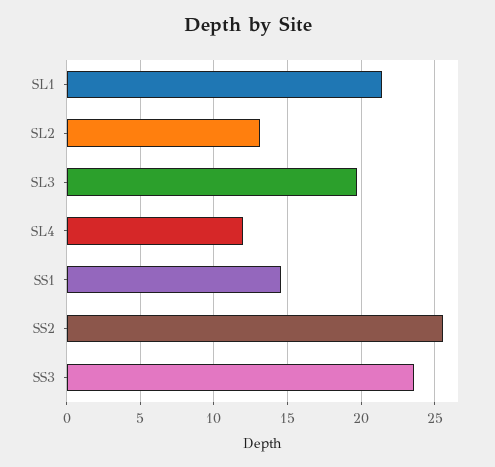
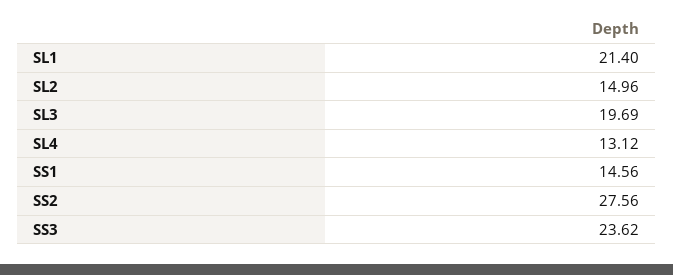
  {
    "SL1": 21.4,
-   "SL2": 13,
+   "SL2": 14.96,
    "SL3": 19.69,
-   "SL4": 12,
+   "SL4": 13.12,
    "SS1": 14.56,
-   "SS2": 25.5,
+   "SS2": 27.56,
    "SS3": 23.62
  }

